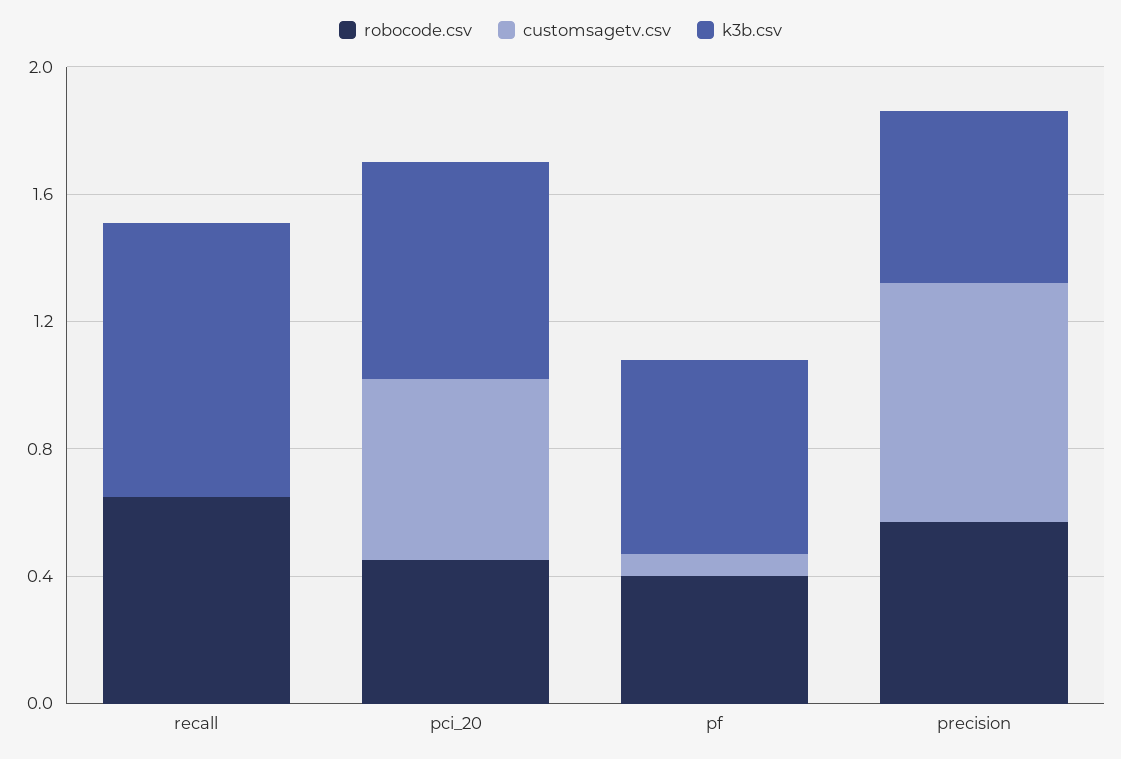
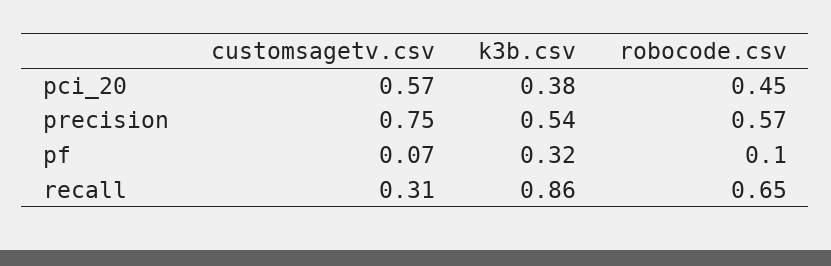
  {
    "robocode.csv": {
      "recall": 0.65,
      "pci_20": 0.45,
-     "pf": 0.4,
+     "pf": 0.1,
      "precision": 0.57
    },
    "customsagetv.csv": {
-     "recall": 0,
+     "recall": 0.31,
      "pci_20": 0.57,
      "pf": 0.07,
      "precision": 0.75
    },
    "k3b.csv": {
      "recall": 0.86,
-     "pci_20": 0.7,
+     "pci_20": 0.38,
-     "pf": 0.6,
+     "pf": 0.32,
      "precision": 0.54
    }
  }

